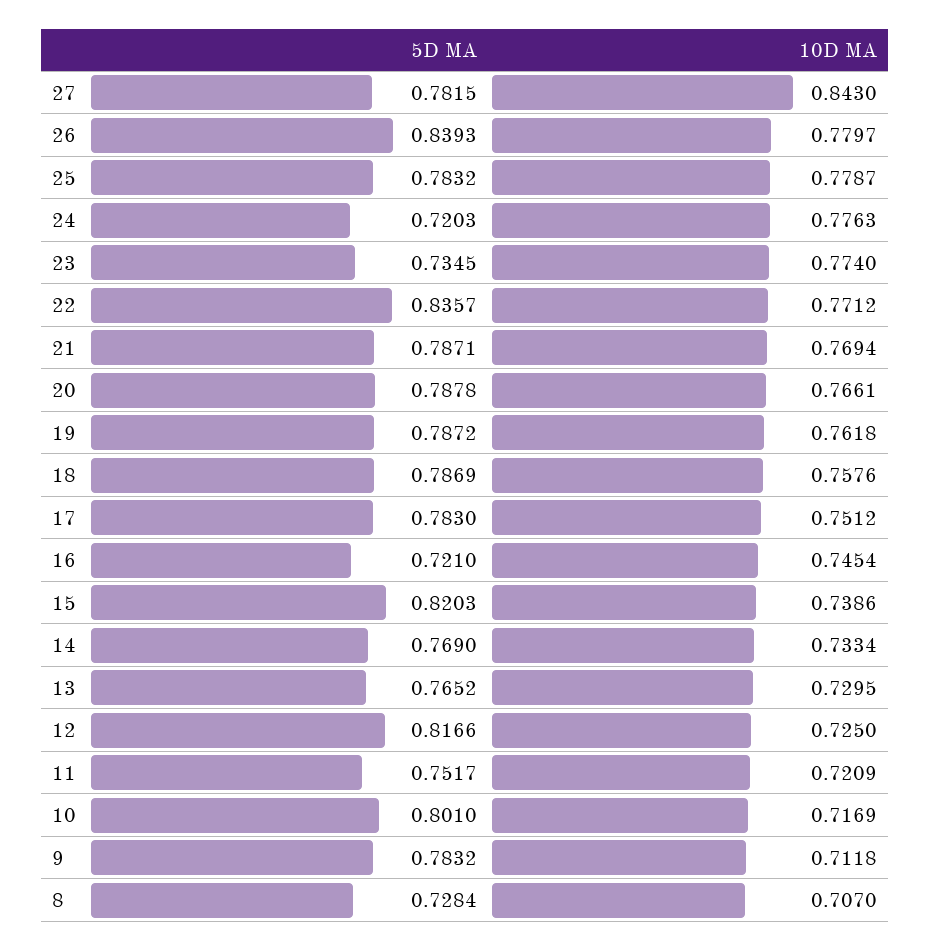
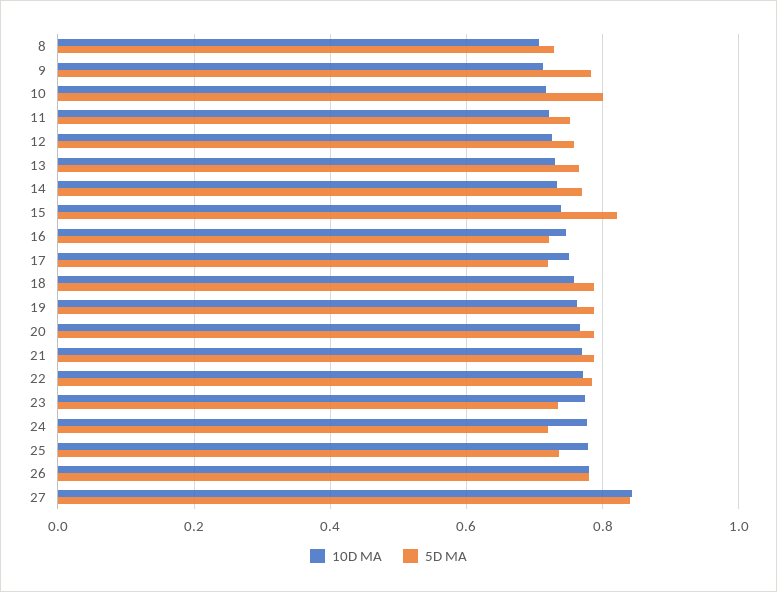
  {
    "5D MA": {
-     "27": 0.7815,
+     "27": 0.84,
-     "26": 0.8393,
+     "26": 0.78,
-     "25": 0.7832,
+     "25": 0.74,
      "24": 0.7203,
      "23": 0.7345,
-     "22": 0.8357,
+     "22": 0.78,
      "21": 0.7871,
      "20": 0.7878,
      "19": 0.7872,
      "18": 0.7869,
-     "17": 0.783,
+     "17": 0.72,
      "16": 0.721,
      "15": 0.8203,
      "14": 0.769,
      "13": 0.7652,
-     "12": 0.8166,
+     "12": 0.76,
      "11": 0.7517,
      "10": 0.801,
      "9": 0.7832,
      "8": 0.7284
    },
    "10D MA": {
      "27": 0.843,
      "26": 0.7797,
      "25": 0.7787,
      "24": 0.7763,
      "23": 0.774,
      "22": 0.7712,
      "21": 0.7694,
      "20": 0.7661,
      "19": 0.7618,
      "18": 0.7576,
      "17": 0.7512,
      "16": 0.7454,
      "15": 0.7386,
      "14": 0.7334,
      "13": 0.7295,
      "12": 0.725,
      "11": 0.7209,
      "10": 0.7169,
      "9": 0.7118,
      "8": 0.707
    }
  }

